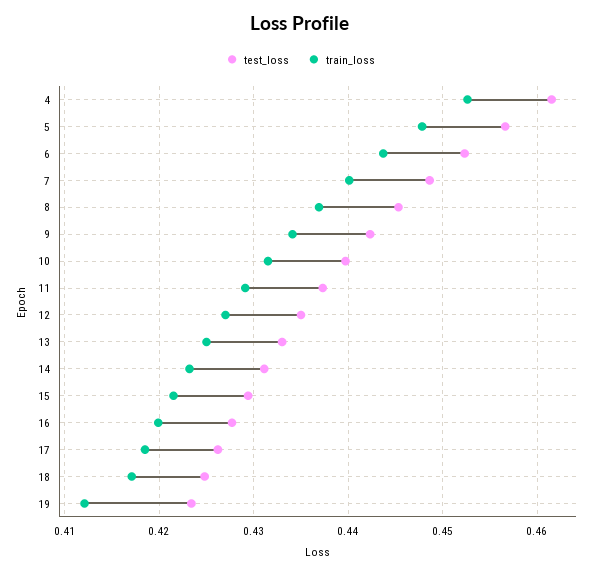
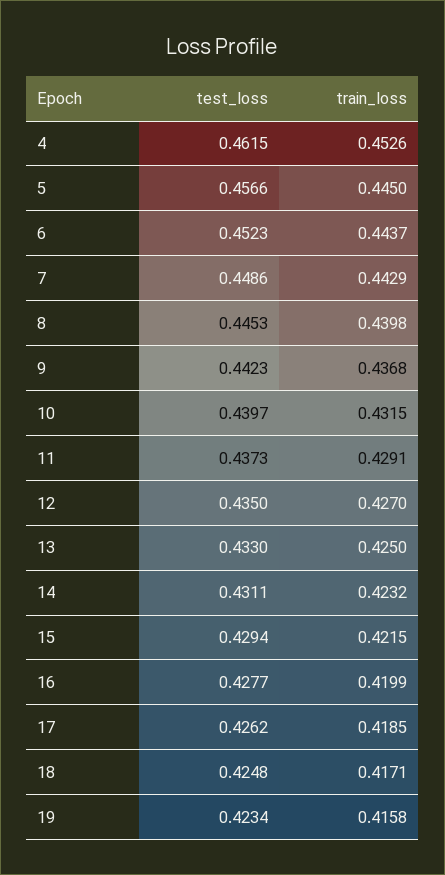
  {
    "test_loss": {
      "4": 0.4615,
      "5": 0.4566,
      "6": 0.4523,
      "7": 0.4486,
      "8": 0.4453,
      "9": 0.4423,
      "10": 0.4397,
      "11": 0.4373,
      "12": 0.435,
      "13": 0.433,
      "14": 0.4311,
      "15": 0.4294,
      "16": 0.4277,
      "17": 0.4262,
      "18": 0.4248,
      "19": 0.4234
    },
    "train_loss": {
      "4": 0.4526,
-     "5": 0.448,
+     "5": 0.445,
      "6": 0.4437,
-     "7": 0.44,
+     "7": 0.4429,
-     "8": 0.437,
+     "8": 0.4398,
-     "9": 0.434,
+     "9": 0.4368,
      "10": 0.4315,
      "11": 0.4291,
      "12": 0.427,
      "13": 0.425,
      "14": 0.4232,
      "15": 0.4215,
      "16": 0.4199,
      "17": 0.4185,
      "18": 0.4171,
-     "19": 0.412
+     "19": 0.4158
    }
  }

